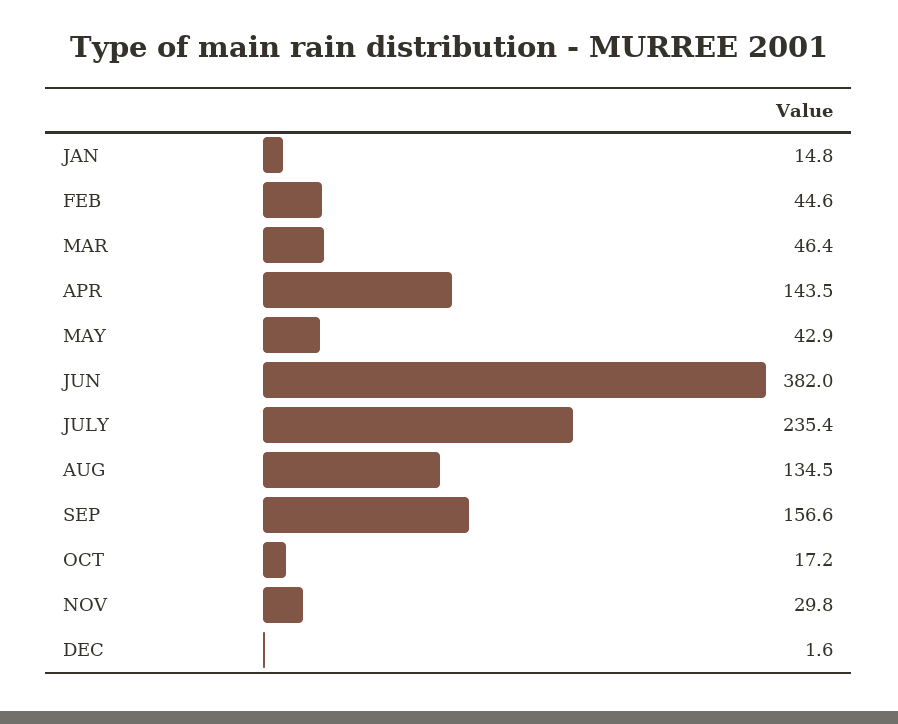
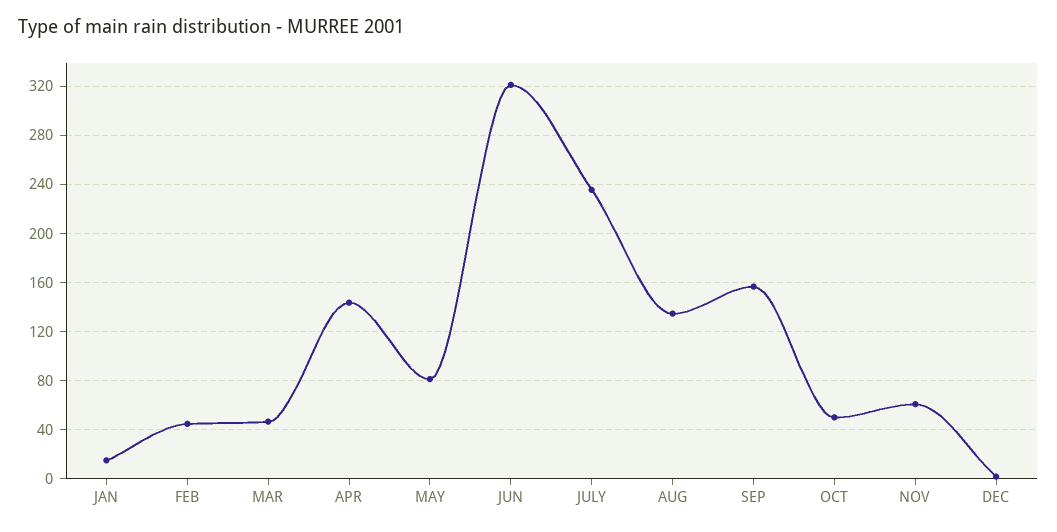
  {
    "JAN": 14.8,
    "FEB": 44.6,
    "MAR": 46.4,
    "APR": 143.5,
-   "MAY": 42.9,
+   "MAY": 80,
-   "JUN": 382,
+   "JUN": 320,
    "JULY": 235.4,
    "AUG": 134.5,
    "SEP": 156.6,
-   "OCT": 17.2,
+   "OCT": 50,
-   "NOV": 29.8,
+   "NOV": 60,
    "DEC": 1.6
  }

